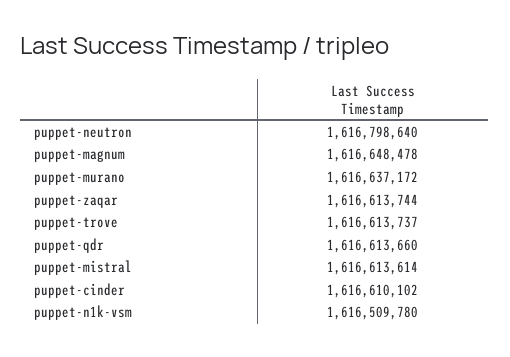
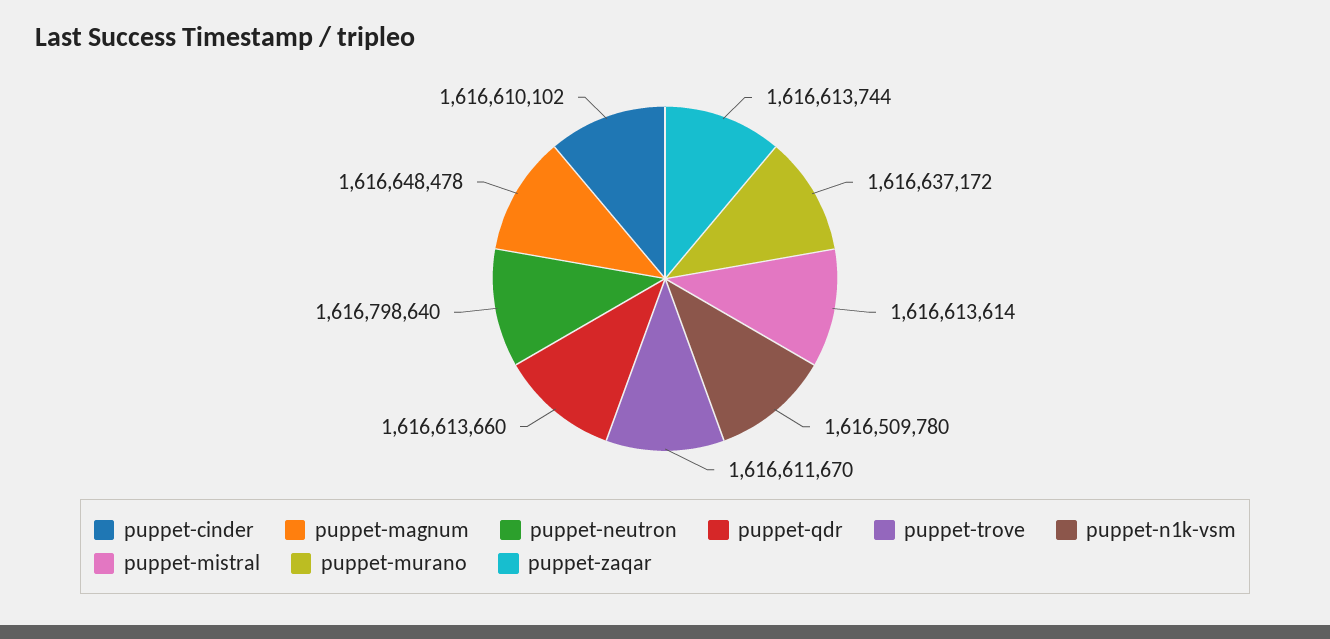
  {
    "puppet-neutron": 1616798640,
    "puppet-magnum": 1616648478,
    "puppet-murano": 1616637172,
    "puppet-zaqar": 1616613744,
-   "puppet-trove": 1616613737,
+   "puppet-trove": 1616611670,
    "puppet-qdr": 1616613660,
    "puppet-mistral": 1616613614,
    "puppet-cinder": 1616610102,
    "puppet-n1k-vsm": 1616509780
  }

